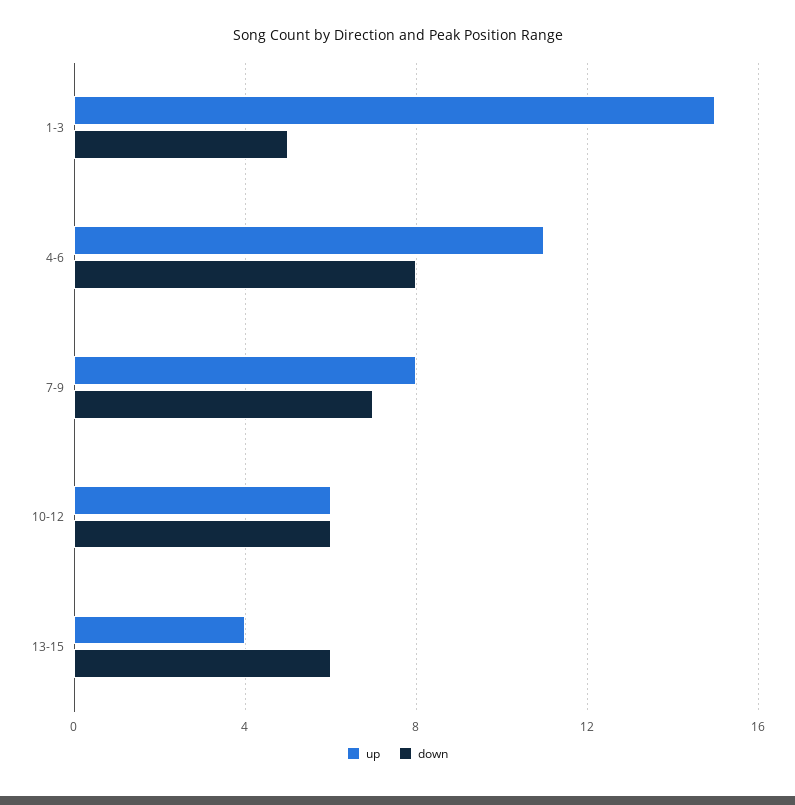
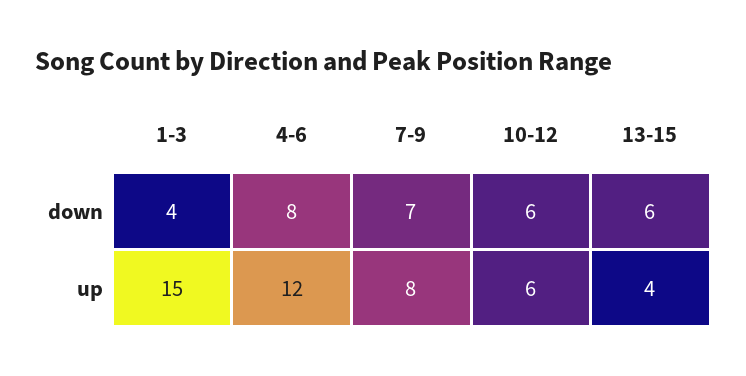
  {
    "up": {
      "1-3": 15,
-     "4-6": 11,
+     "4-6": 12,
      "7-9": 8,
      "10-12": 6,
      "13-15": 4
    },
    "down": {
-     "1-3": 5,
+     "1-3": 4,
      "4-6": 8,
      "7-9": 7,
      "10-12": 6,
      "13-15": 6
    }
  }

